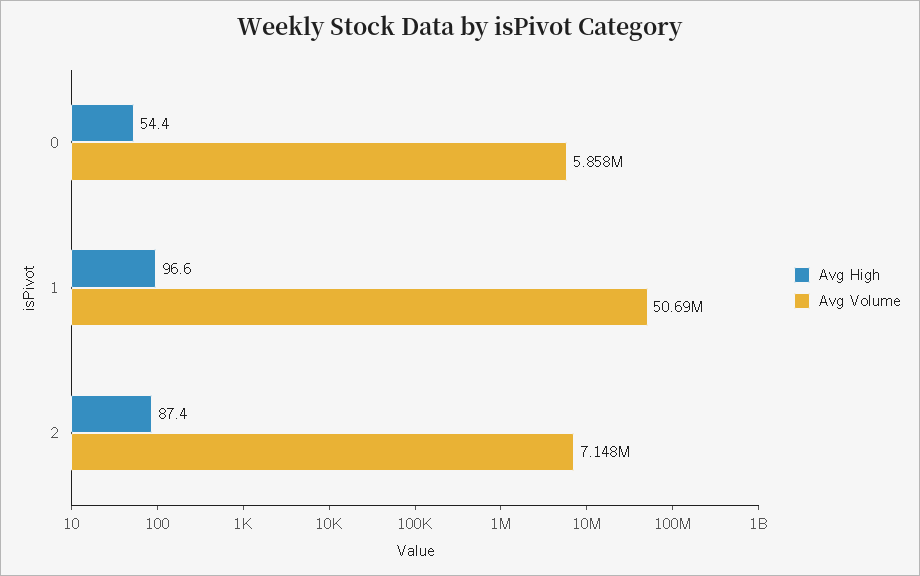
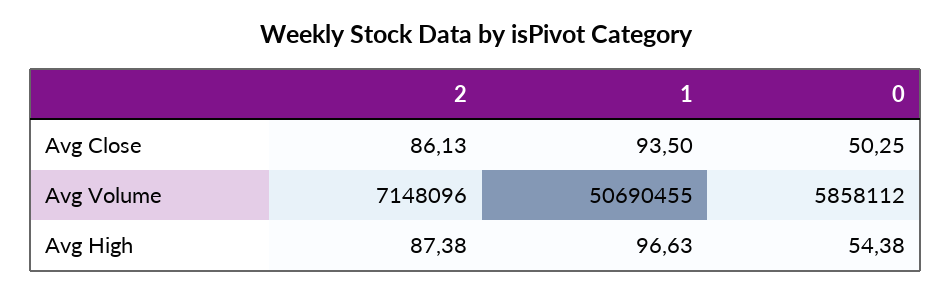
  {
    "Avg High": {
      "0": 54.38,
      "1": 96.63,
      "2": 87.38
    },
    "Avg Volume": {
      "0": 5858112,
      "1": 50690455,
      "2": 7148096
-   }
+   },
+   "Avg Close": {
+     "2": 86.13,
+     "1": 93.5,
+     "0": 50.25
+   }
  }

